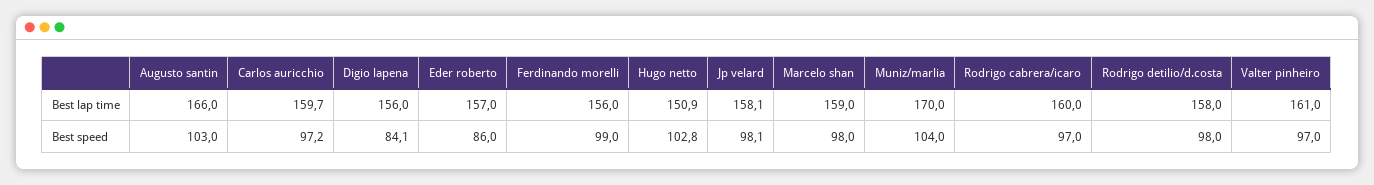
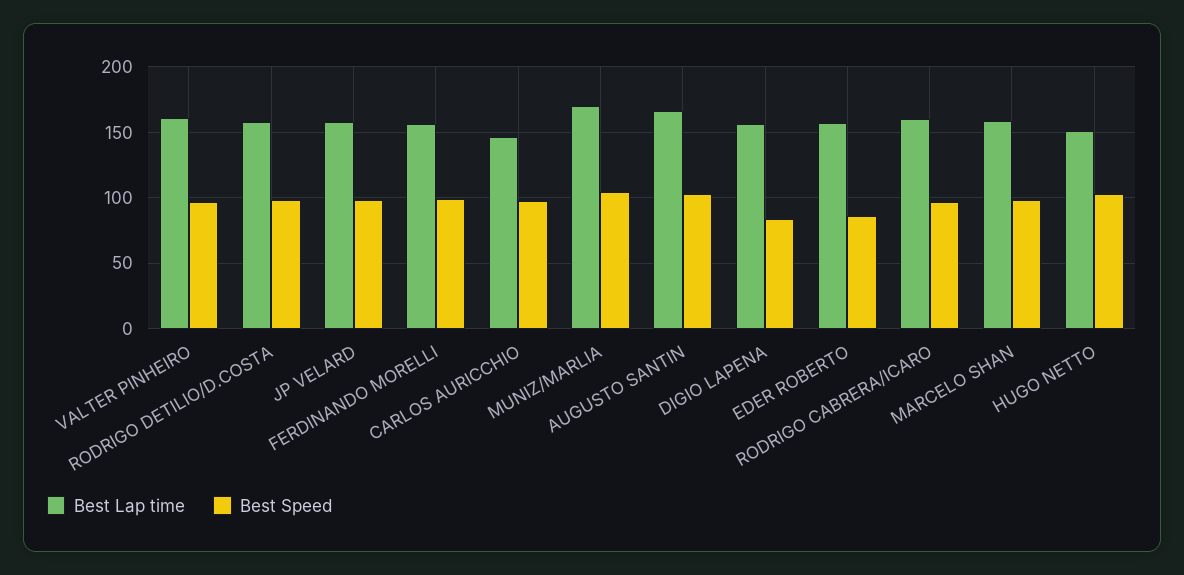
  {
    "Best lap time": {
      "Augusto santin": 166,
-     "Carlos auricchio": 159.7,
+     "Carlos auricchio": 145,
      "Digio lapena": 156,
      "Eder roberto": 157,
      "Ferdinando morelli": 156,
      "Hugo netto": 150.9,
      "Jp velard": 158.1,
      "Marcelo shan": 159,
      "Muniz/marlia": 170,
      "Rodrigo cabrera/icaro": 160,
      "Rodrigo detilio/d.costa": 158,
      "Valter pinheiro": 161
    },
    "Best speed": {
      "Augusto santin": 103,
      "Carlos auricchio": 97.2,
      "Digio lapena": 84.1,
      "Eder roberto": 86,
      "Ferdinando morelli": 99,
      "Hugo netto": 102.8,
      "Jp velard": 98.1,
      "Marcelo shan": 98,
      "Muniz/marlia": 104,
      "Rodrigo cabrera/icaro": 97,
      "Rodrigo detilio/d.costa": 98,
      "Valter pinheiro": 97
    }
  }

